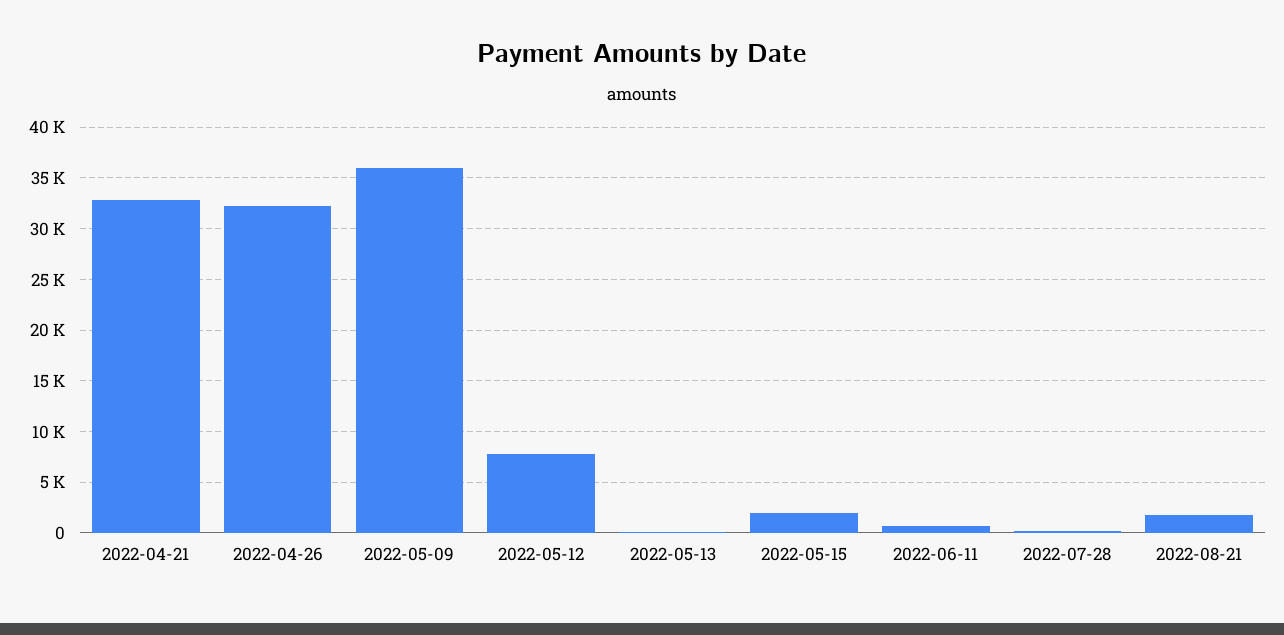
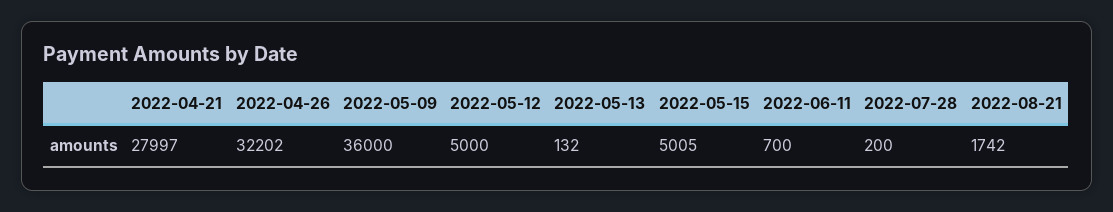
  {
-   "2022-04-21": 33000,
+   "2022-04-21": 27997,
    "2022-04-26": 32202,
    "2022-05-09": 36000,
-   "2022-05-12": 8000,
+   "2022-05-12": 5000,
    "2022-05-13": 132,
-   "2022-05-15": 2000,
+   "2022-05-15": 5005,
    "2022-06-11": 700,
    "2022-07-28": 200,
    "2022-08-21": 1742
  }

